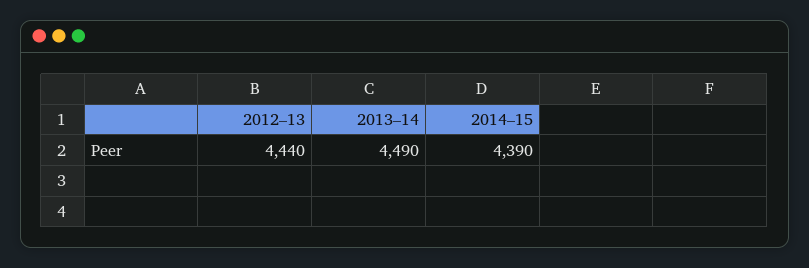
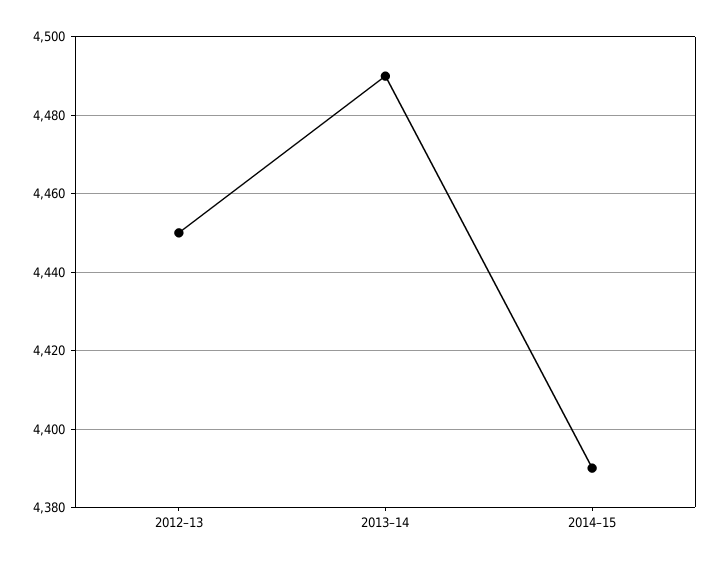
  {
-   "2012–13": 4440,
+   "2012–13": 4450,
    "2013–14": 4490,
    "2014–15": 4390
  }

